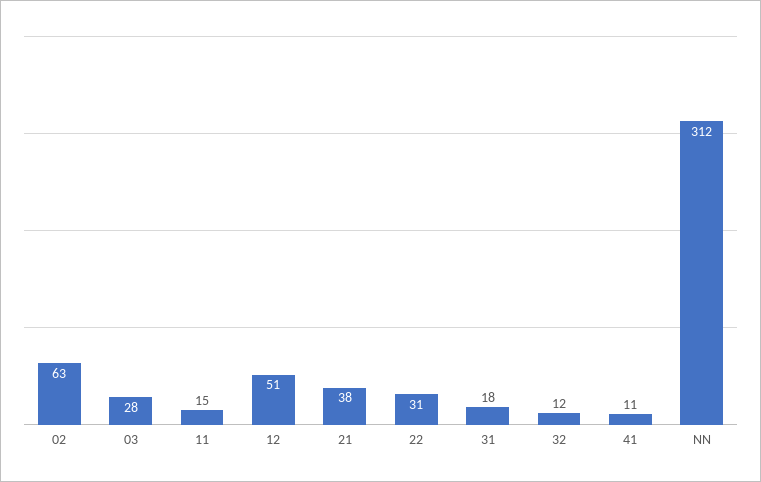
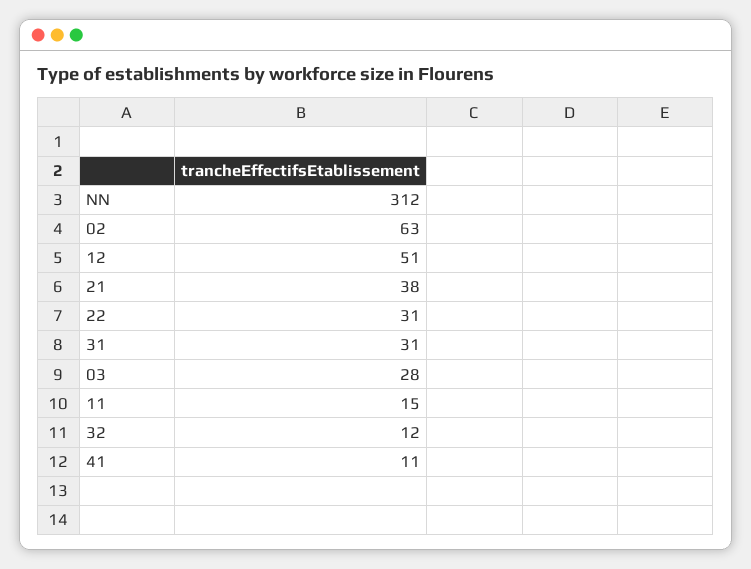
  {
    "02": 63,
    "03": 28,
    "11": 15,
    "12": 51,
    "21": 38,
    "22": 31,
-   "31": 18,
+   "31": 31,
    "32": 12,
    "41": 11,
    "NN": 312
  }

